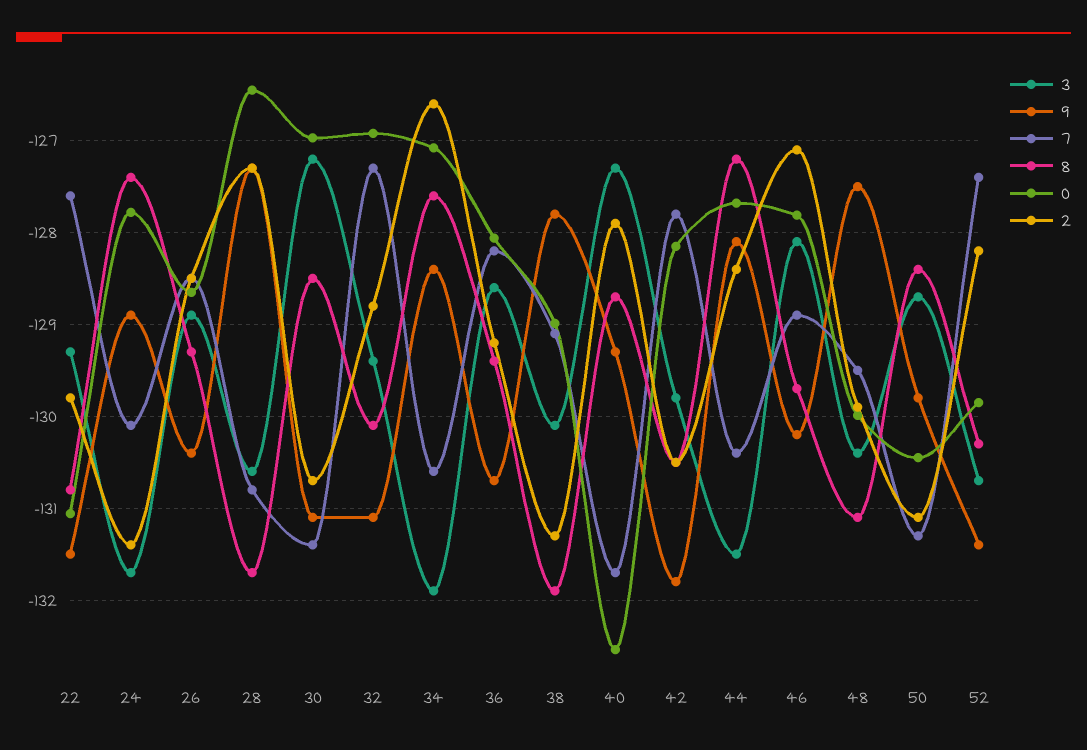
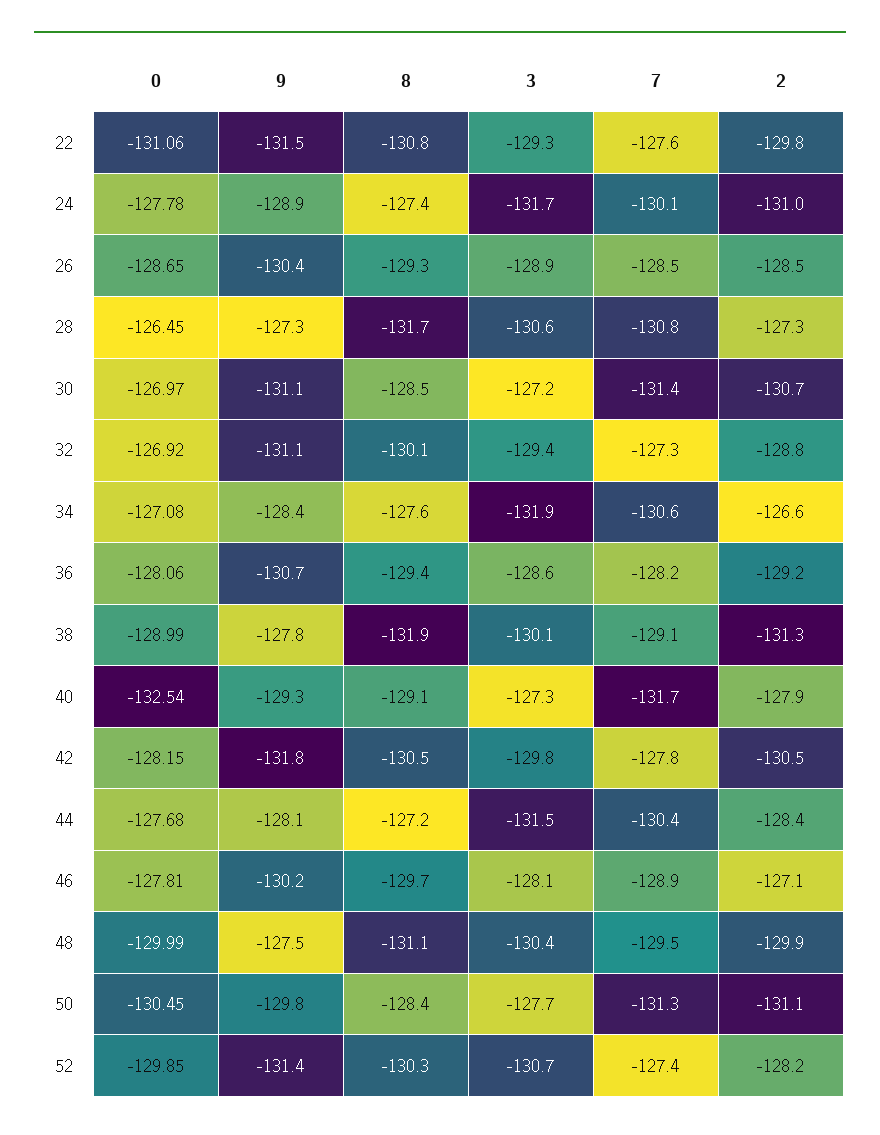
  {
    "3": {
      "22": -129.3,
      "24": -131.7,
      "26": -128.9,
      "28": -130.6,
      "30": -127.2,
      "32": -129.4,
      "34": -131.9,
      "36": -128.6,
      "38": -130.1,
      "40": -127.3,
      "42": -129.8,
      "44": -131.5,
      "46": -128.1,
      "48": -130.4,
-     "50": -128.7,
+     "50": -127.7,
      "52": -130.7
    },
    "9": {
      "22": -131.5,
      "24": -128.9,
      "26": -130.4,
      "28": -127.3,
      "30": -131.1,
      "32": -131.1,
      "34": -128.4,
      "36": -130.7,
      "38": -127.8,
      "40": -129.3,
      "42": -131.8,
      "44": -128.1,
      "46": -130.2,
      "48": -127.5,
      "50": -129.8,
      "52": -131.4
    },
    "7": {
      "22": -127.6,
      "24": -130.1,
      "26": -128.5,
      "28": -130.8,
      "30": -131.4,
      "32": -127.3,
      "34": -130.6,
      "36": -128.2,
      "38": -129.1,
      "40": -131.7,
      "42": -127.8,
      "44": -130.4,
      "46": -128.9,
      "48": -129.5,
      "50": -131.3,
      "52": -127.4
    },
    "8": {
      "22": -130.8,
      "24": -127.4,
      "26": -129.3,
      "28": -131.7,
      "30": -128.5,
      "32": -130.1,
      "34": -127.6,
      "36": -129.4,
      "38": -131.9,
-     "40": -128.7,
+     "40": -129.1,
      "42": -130.5,
      "44": -127.2,
      "46": -129.7,
      "48": -131.1,
      "50": -128.4,
      "52": -130.3
    },
    "0": {
      "22": -131.06,
      "24": -127.78,
      "26": -128.65,
      "28": -126.45,
      "30": -126.97,
      "32": -126.92,
      "34": -127.08,
      "36": -128.06,
      "38": -128.99,
      "40": -132.54,
      "42": -128.15,
      "44": -127.68,
      "46": -127.81,
      "48": -129.99,
      "50": -130.45,
      "52": -129.85
    },
    "2": {
      "22": -129.8,
-     "24": -131.4,
+     "24": -131,
      "26": -128.5,
      "28": -127.3,
      "30": -130.7,
      "32": -128.8,
      "34": -126.6,
      "36": -129.2,
      "38": -131.3,
      "40": -127.9,
      "42": -130.5,
      "44": -128.4,
      "46": -127.1,
      "48": -129.9,
      "50": -131.1,
      "52": -128.2
    }
  }

